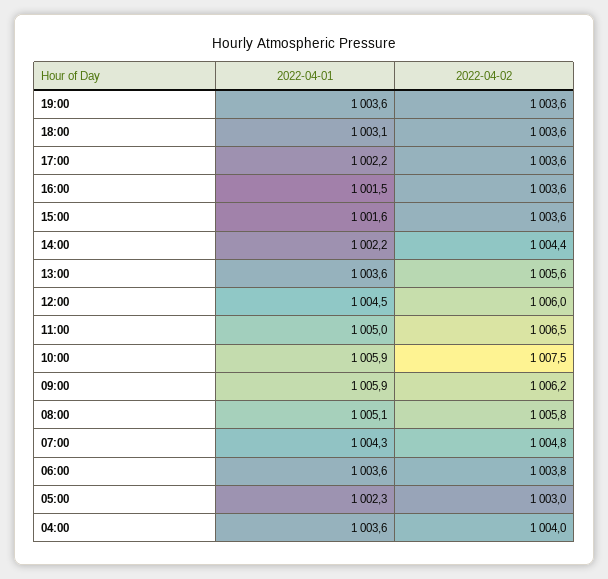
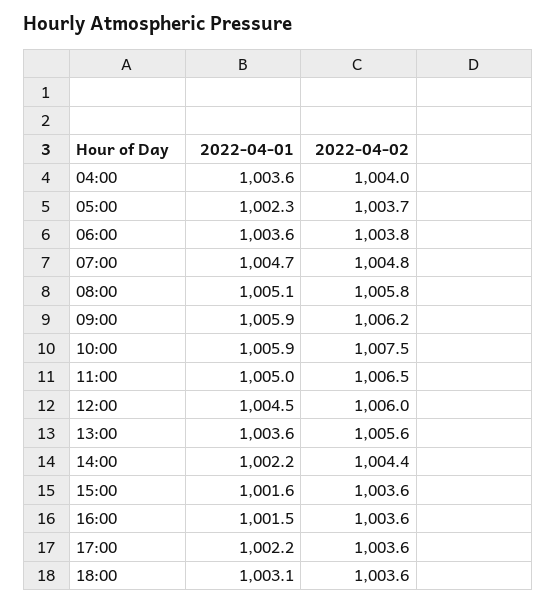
  {
    "2022-04-01": {
-     "19:00": 1003.6,
      "18:00": 1003.1,
      "17:00": 1002.2,
      "16:00": 1001.5,
      "15:00": 1001.6,
      "14:00": 1002.2,
      "13:00": 1003.6,
      "12:00": 1004.5,
      "11:00": 1005,
      "10:00": 1005.9,
      "09:00": 1005.9,
      "08:00": 1005.1,
-     "07:00": 1004.3,
+     "07:00": 1004.7,
      "06:00": 1003.6,
      "05:00": 1002.3,
      "04:00": 1003.6
    },
    "2022-04-02": {
-     "19:00": 1003.6,
      "18:00": 1003.6,
      "17:00": 1003.6,
      "16:00": 1003.6,
      "15:00": 1003.6,
      "14:00": 1004.4,
      "13:00": 1005.6,
      "12:00": 1006,
      "11:00": 1006.5,
      "10:00": 1007.5,
      "09:00": 1006.2,
      "08:00": 1005.8,
      "07:00": 1004.8,
      "06:00": 1003.8,
-     "05:00": 1003,
+     "05:00": 1003.7,
      "04:00": 1004
    }
  }

